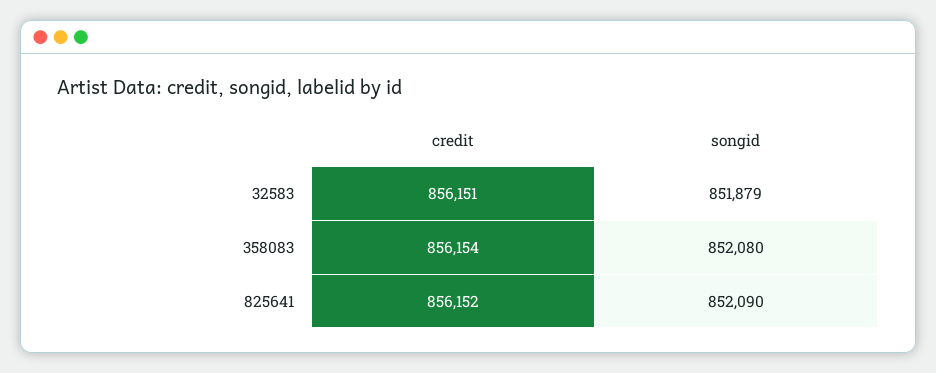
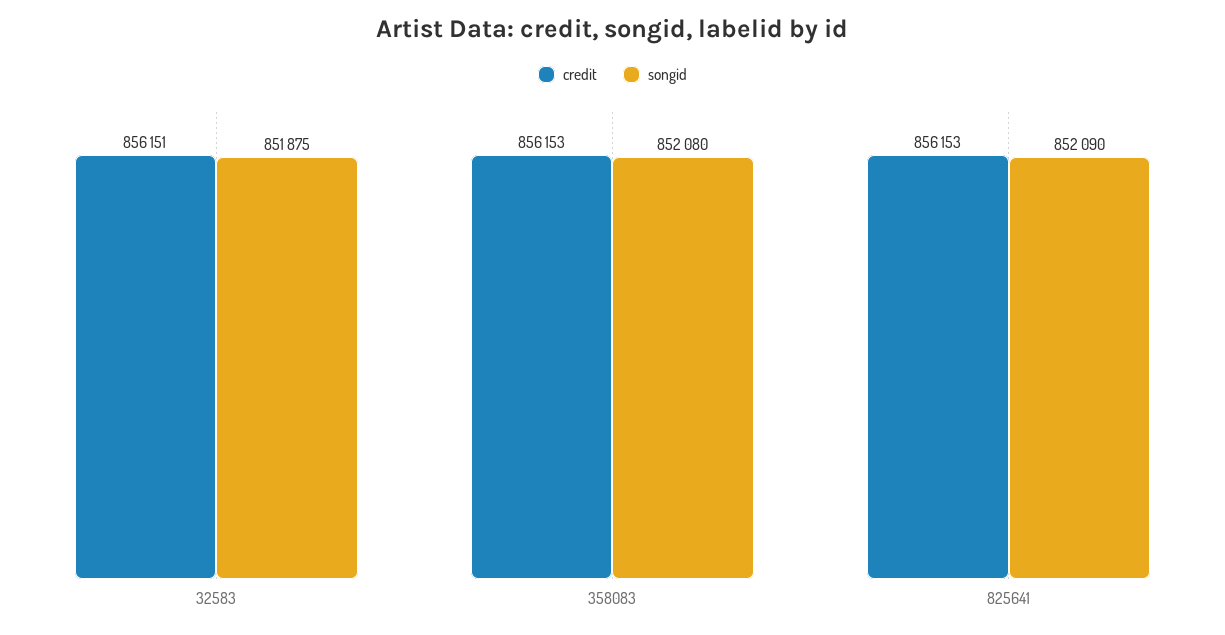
  {
    "credit": {
      "32583": 856151,
-     "358083": 856154,
+     "358083": 856153,
-     "825641": 856152
+     "825641": 856153
    },
    "songid": {
-     "32583": 851879,
+     "32583": 851875,
      "358083": 852080,
      "825641": 852090
    }
  }

